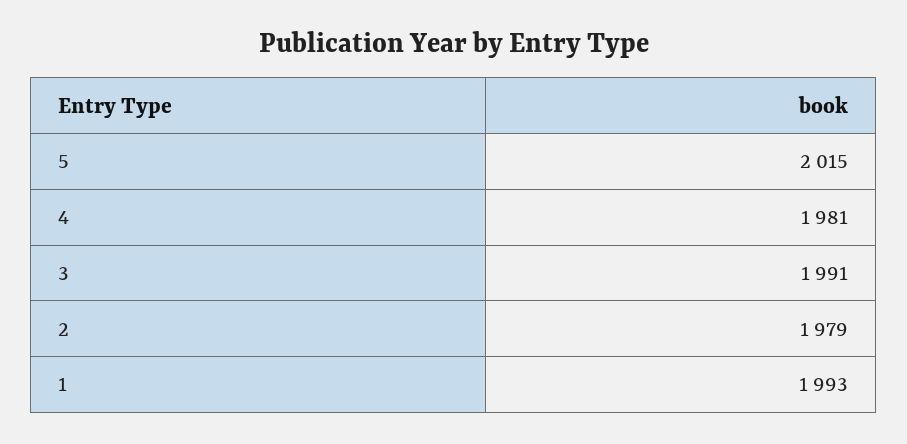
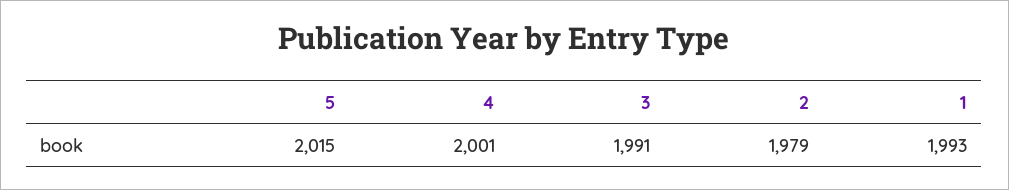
  {
    "5": 2015,
-   "4": 1981,
+   "4": 2001,
    "3": 1991,
    "2": 1979,
    "1": 1993
  }

